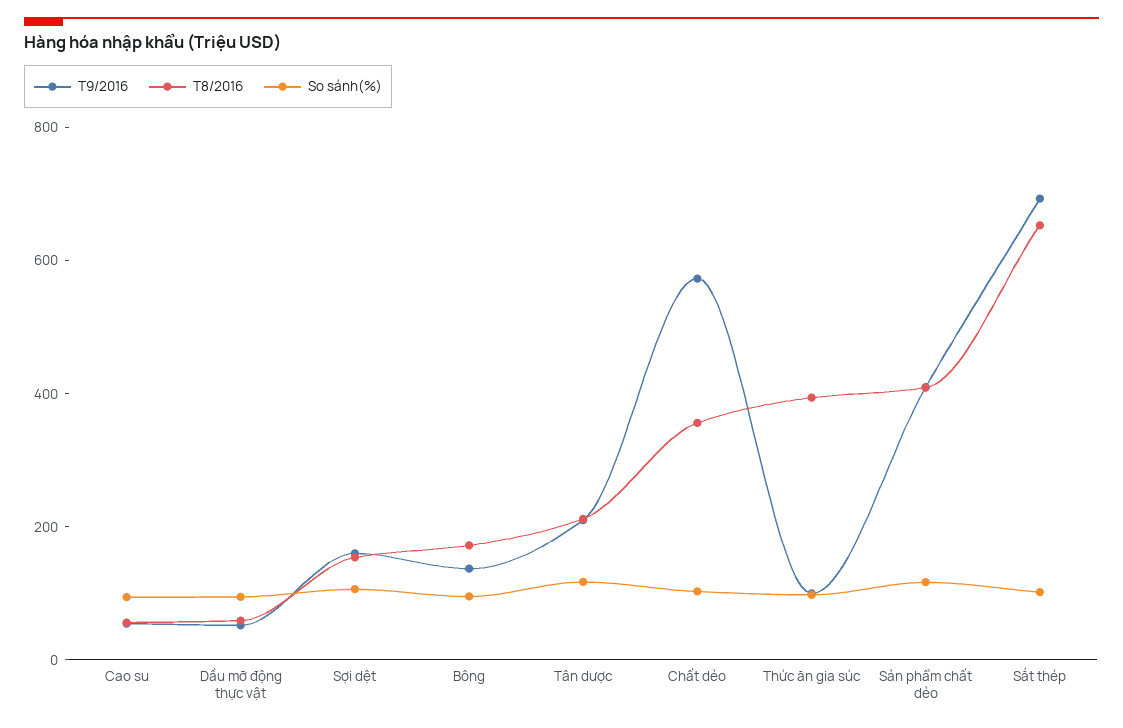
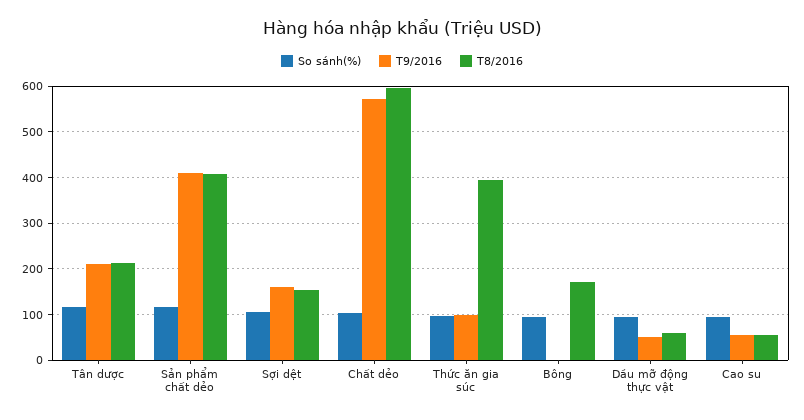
  {
    "T9/2016": {
      "Cao su": 60,
      "Dầu mỡ động thực vật": 60,
      "Sợi dệt": 160,
-     "Bông": 150,
+     "Bông": 0,
      "Tân dược": 220,
      "Chất dẻo": 580,
      "Thức ăn gia súc": 100,
-     "Sản phẩm chất dẻo": 420,
+     "Sản phẩm chất dẻo": 420
-     "Sắt thép": 700
    },
    "T8/2016": {
      "Cao su": 60,
      "Dầu mỡ động thực vật": 60,
      "Sợi dệt": 160,
      "Bông": 180,
      "Tân dược": 220,
-     "Chất dẻo": 350,
+     "Chất dẻo": 600,
      "Thức ăn gia súc": 400,
-     "Sản phẩm chất dẻo": 400,
+     "Sản phẩm chất dẻo": 400
-     "Sắt thép": 650
    },
    "So sánh(%)": {
      "Cao su": 100,
      "Dầu mỡ động thực vật": 100,
      "Sợi dệt": 100,
      "Bông": 100,
      "Tân dược": 120,
      "Chất dẻo": 100,
      "Thức ăn gia súc": 100,
-     "Sản phẩm chất dẻo": 120,
+     "Sản phẩm chất dẻo": 120
-     "Sắt thép": 100
    }
  }

